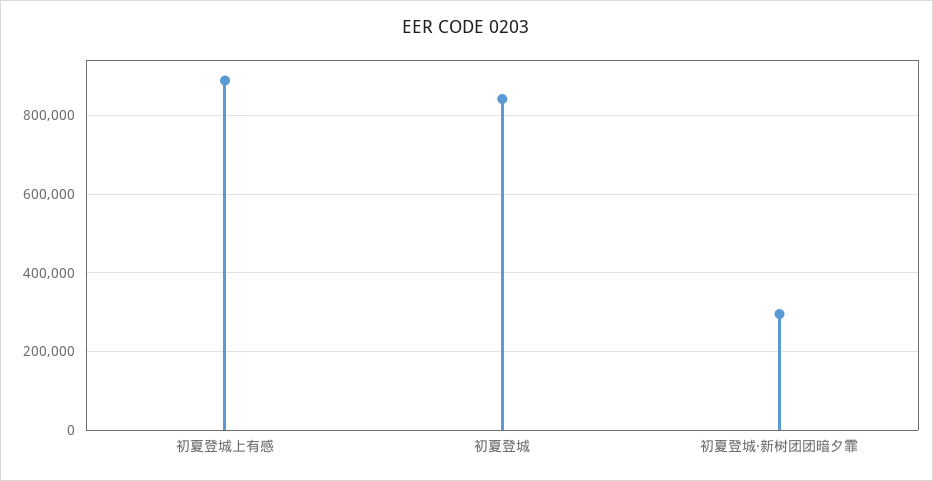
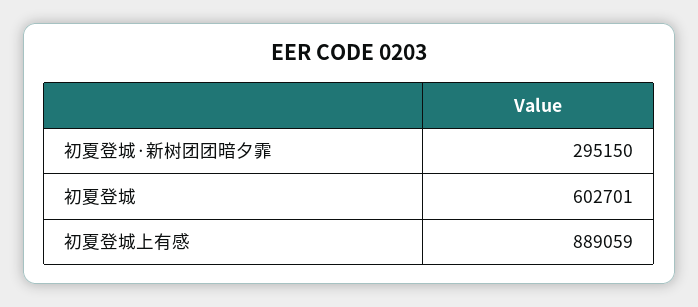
  {
    "初夏登城上有感": 889059,
-   "初夏登城": 840000,
+   "初夏登城": 602701,
    "初夏登城·新树团团暗夕霏": 295150
  }

